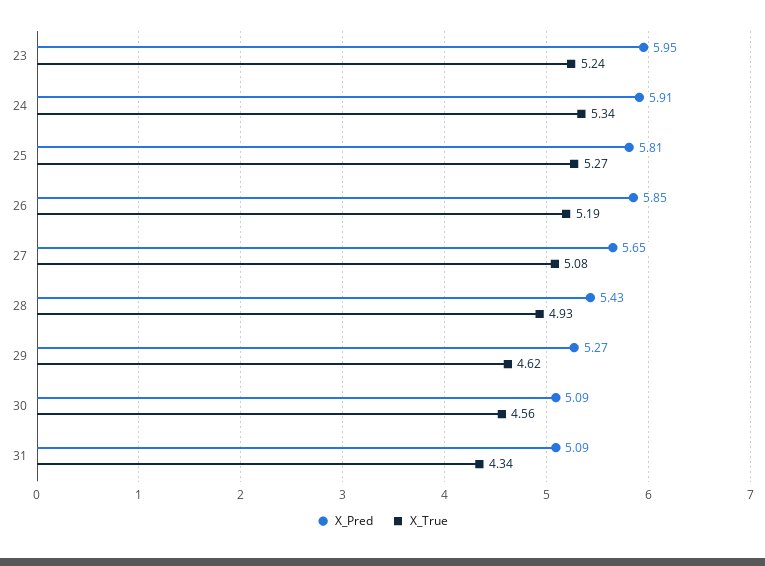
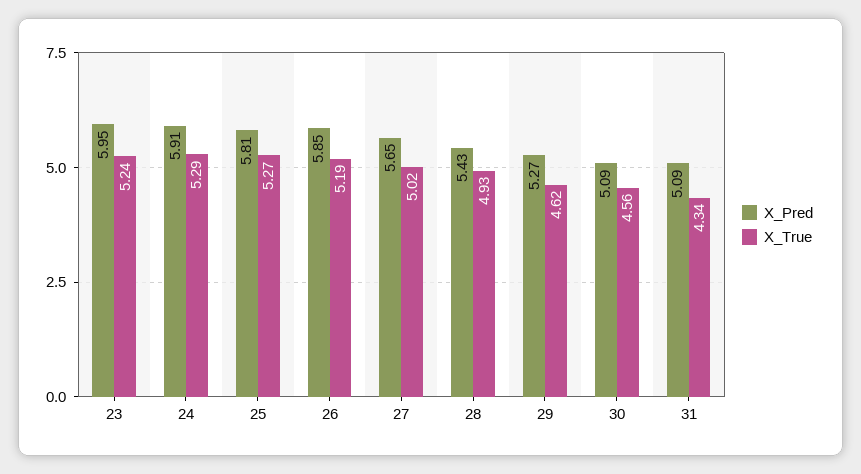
  {
    "X_Pred": {
      "23": 5.95,
      "24": 5.91,
      "25": 5.81,
      "26": 5.85,
      "27": 5.65,
      "28": 5.43,
      "29": 5.27,
      "30": 5.09,
      "31": 5.09
    },
    "X_True": {
      "23": 5.24,
-     "24": 5.34,
+     "24": 5.29,
      "25": 5.27,
      "26": 5.19,
-     "27": 5.08,
+     "27": 5.02,
      "28": 4.93,
      "29": 4.62,
      "30": 4.56,
      "31": 4.34
    }
  }

